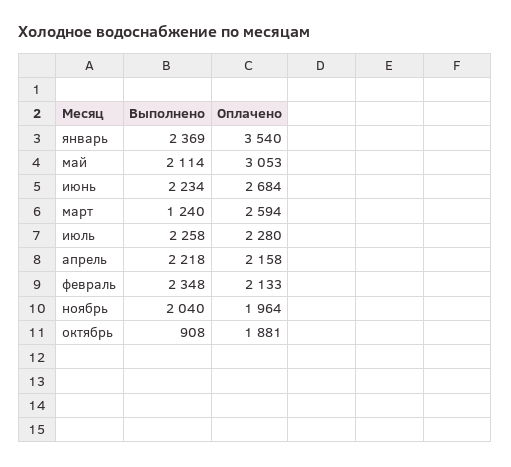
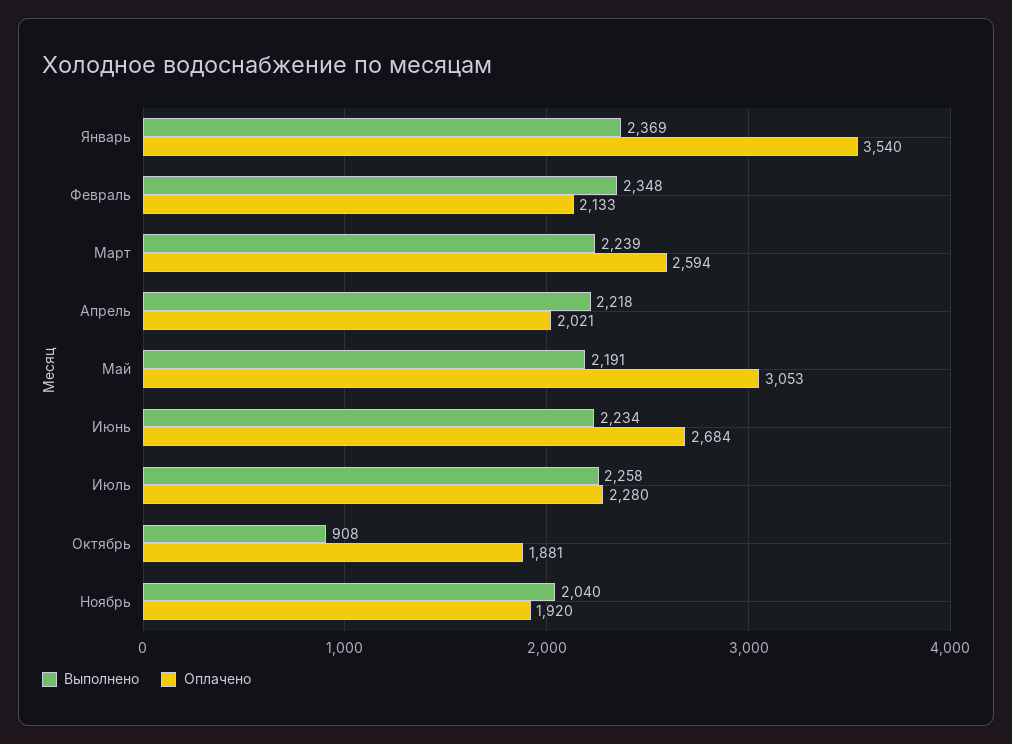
  {
    "Выполнено": {
      "январь": 2369,
-     "май": 2114,
+     "май": 2191,
      "июнь": 2234,
-     "март": 1240,
+     "март": 2239,
      "июль": 2258,
      "апрель": 2218,
      "февраль": 2348,
      "ноябрь": 2040,
      "октябрь": 908
    },
    "Оплачено": {
      "январь": 3540,
      "май": 3053,
      "июнь": 2684,
      "март": 2594,
      "июль": 2280,
-     "апрель": 2158,
+     "апрель": 2021,
      "февраль": 2133,
-     "ноябрь": 1964,
+     "ноябрь": 1920,
      "октябрь": 1881
    }
  }

